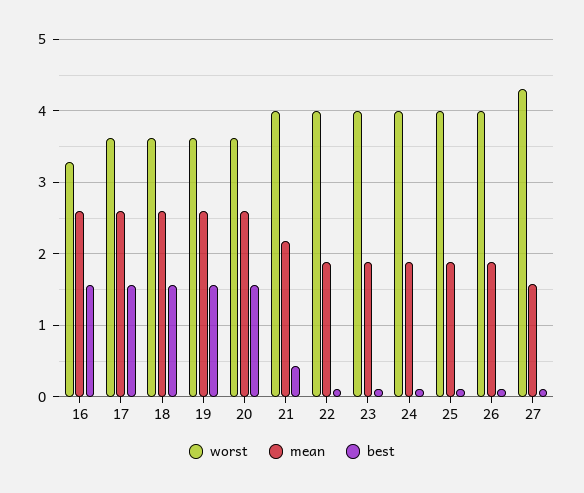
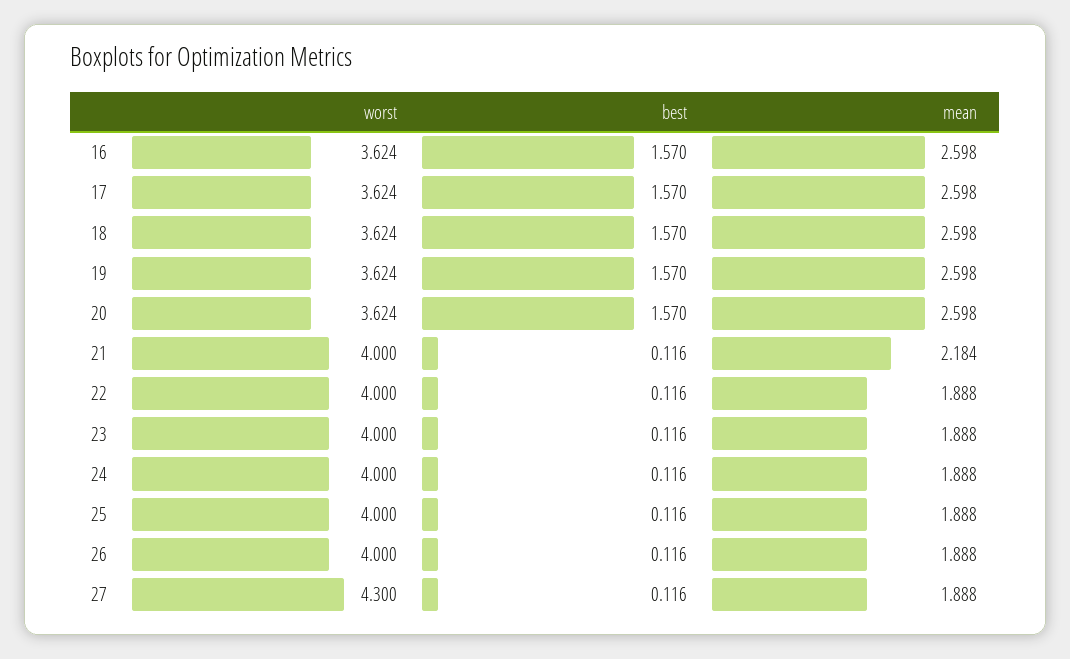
  {
    "worst": {
-     "16": 3.3,
+     "16": 3.624,
      "17": 3.624,
      "18": 3.624,
      "19": 3.624,
      "20": 3.624,
      "21": 4,
      "22": 4,
      "23": 4,
      "24": 4,
      "25": 4,
      "26": 4,
      "27": 4.3
    },
    "mean": {
      "16": 2.598,
      "17": 2.598,
      "18": 2.598,
      "19": 2.598,
      "20": 2.598,
      "21": 2.184,
      "22": 1.888,
      "23": 1.888,
      "24": 1.888,
      "25": 1.888,
      "26": 1.888,
-     "27": 1.6
+     "27": 1.888
    },
    "best": {
      "16": 1.57,
      "17": 1.57,
      "18": 1.57,
      "19": 1.57,
      "20": 1.57,
-     "21": 0.4,
+     "21": 0.116,
      "22": 0.116,
      "23": 0.116,
      "24": 0.116,
      "25": 0.116,
      "26": 0.116,
      "27": 0.116
    }
  }

